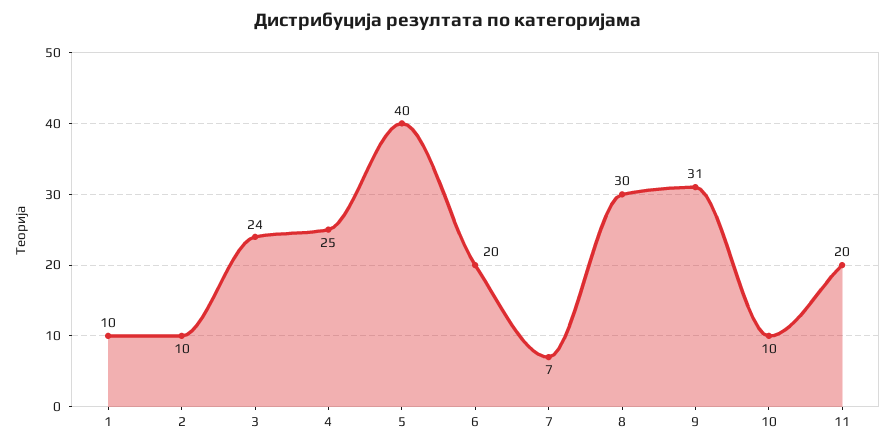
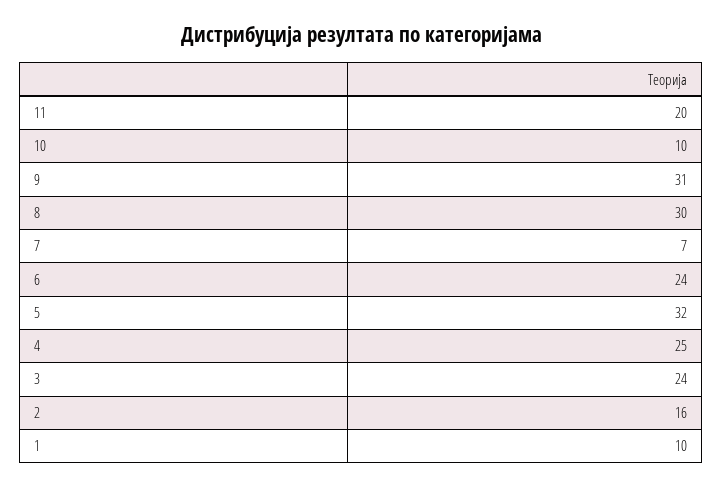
  {
    "1": 10,
-   "2": 10,
+   "2": 16,
    "3": 24,
    "4": 25,
-   "5": 40,
+   "5": 32,
-   "6": 20,
+   "6": 24,
    "7": 7,
    "8": 30,
    "9": 31,
    "10": 10,
    "11": 20
  }

